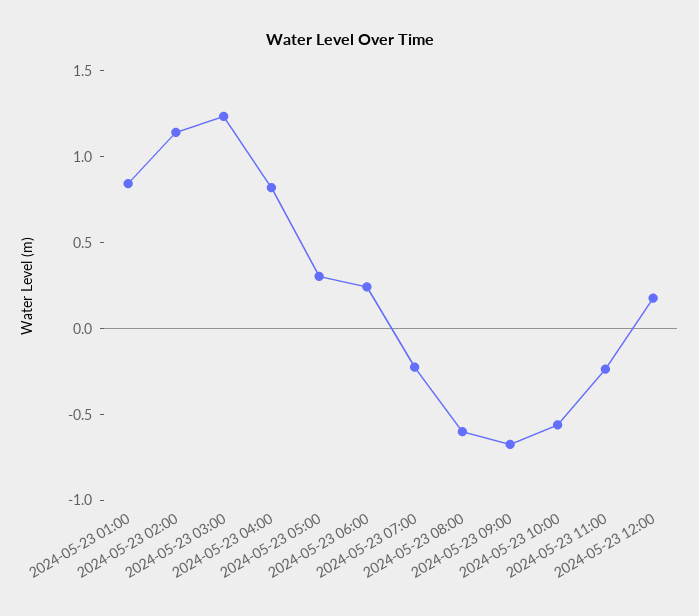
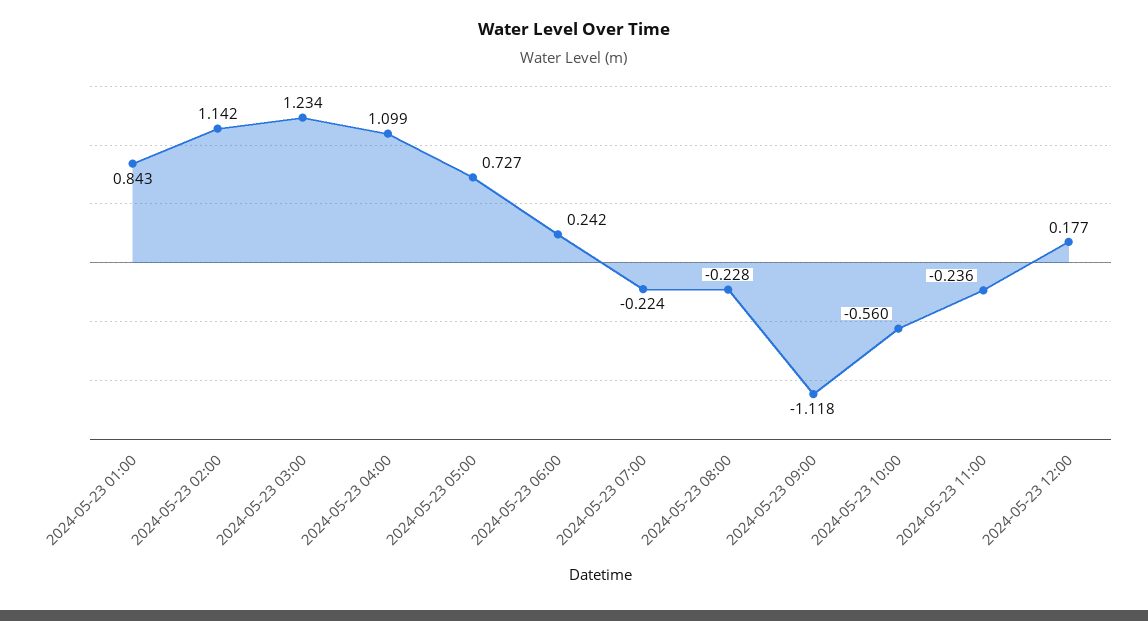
  {
    "2024-05-23 01:00": 0.843,
    "2024-05-23 02:00": 1.142,
    "2024-05-23 03:00": 1.234,
-   "2024-05-23 04:00": 0.8,
+   "2024-05-23 04:00": 1.099,
-   "2024-05-23 05:00": 0.3,
+   "2024-05-23 05:00": 0.727,
    "2024-05-23 06:00": 0.242,
    "2024-05-23 07:00": -0.224,
-   "2024-05-23 08:00": -0.6,
+   "2024-05-23 08:00": -0.228,
-   "2024-05-23 09:00": -0.7,
+   "2024-05-23 09:00": -1.118,
    "2024-05-23 10:00": -0.56,
    "2024-05-23 11:00": -0.236,
    "2024-05-23 12:00": 0.177
  }

